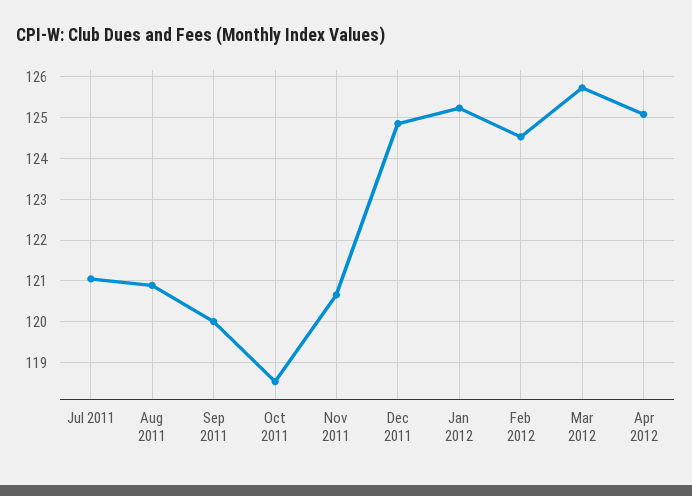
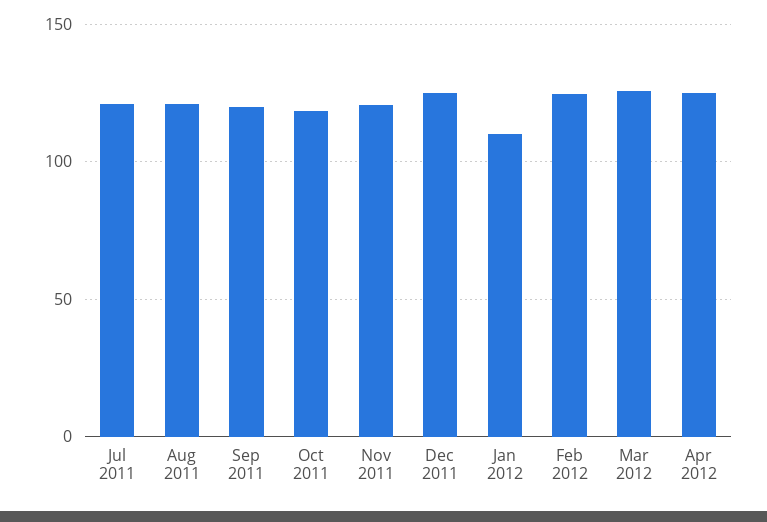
  {
    "Jul 2011": 121,
    "Aug 2011": 120.8,
    "Sep 2011": 120,
    "Oct 2011": 118.6,
    "Nov 2011": 120.6,
    "Dec 2011": 124.8,
-   "Jan 2012": 125.2,
+   "Jan 2012": 110,
    "Feb 2012": 124.6,
    "Mar 2012": 125.8,
    "Apr 2012": 125
  }

